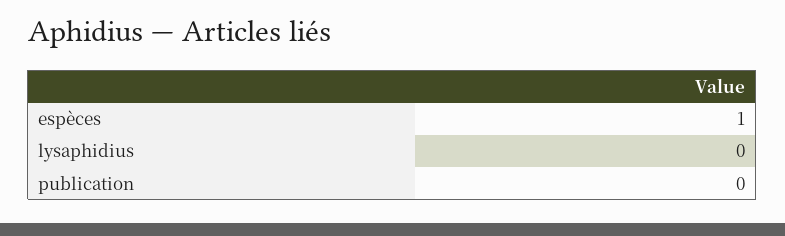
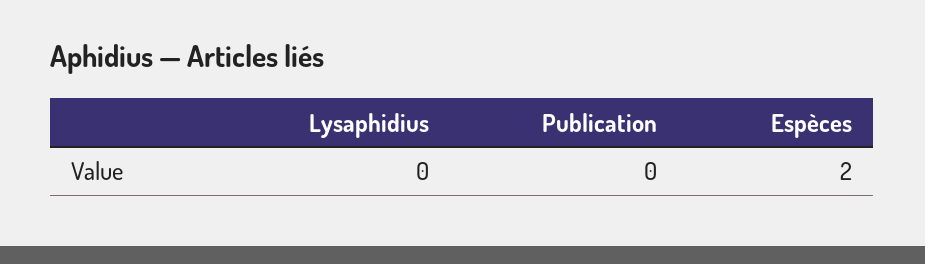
  {
-   "espèces": 1,
+   "espèces": 2,
    "lysaphidius": 0,
    "publication": 0
  }

